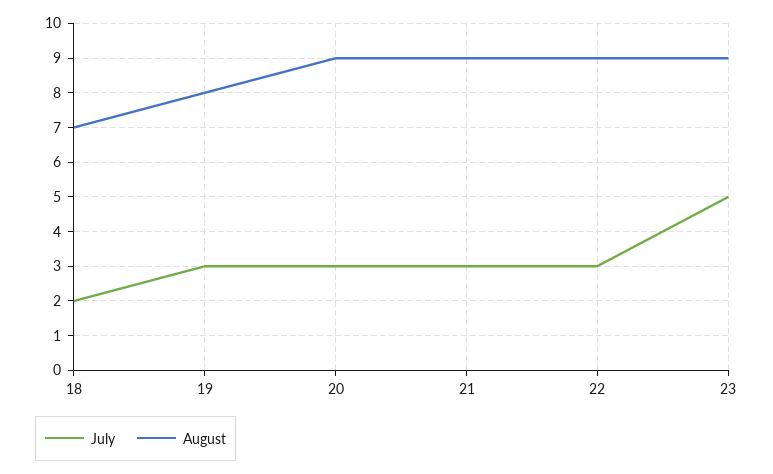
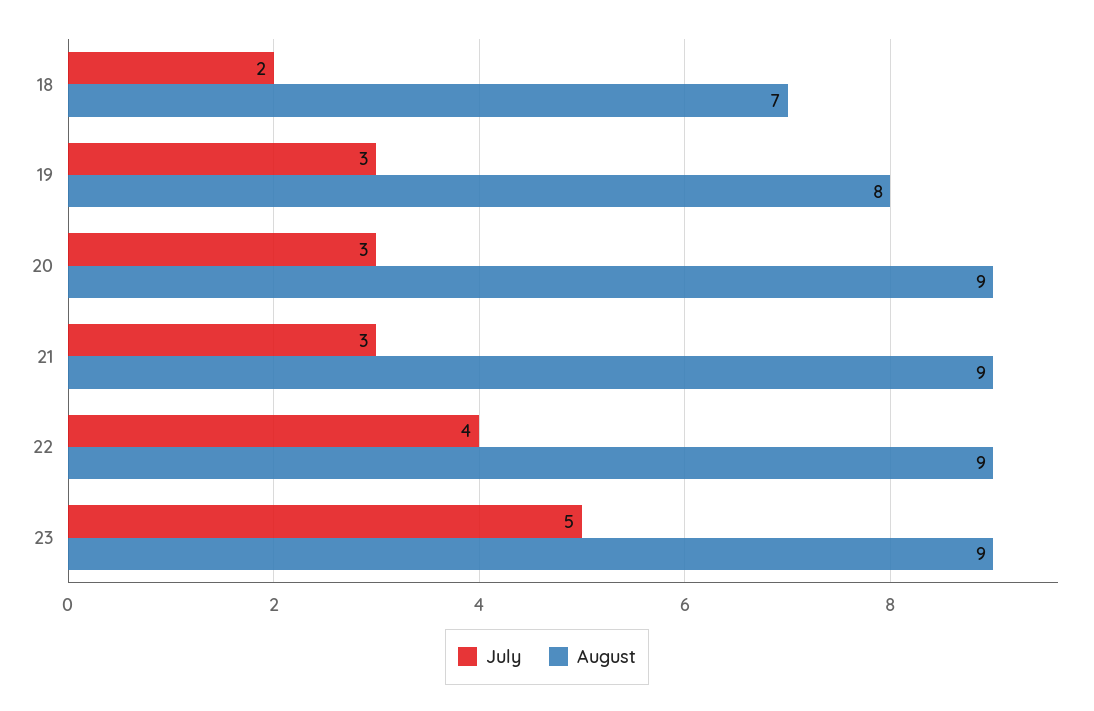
  {
    "July": {
      "18": 2,
      "19": 3,
      "20": 3,
      "21": 3,
-     "22": 3,
+     "22": 4,
      "23": 5
    },
    "August": {
      "18": 7,
      "19": 8,
      "20": 9,
      "21": 9,
      "22": 9,
      "23": 9
    }
  }

